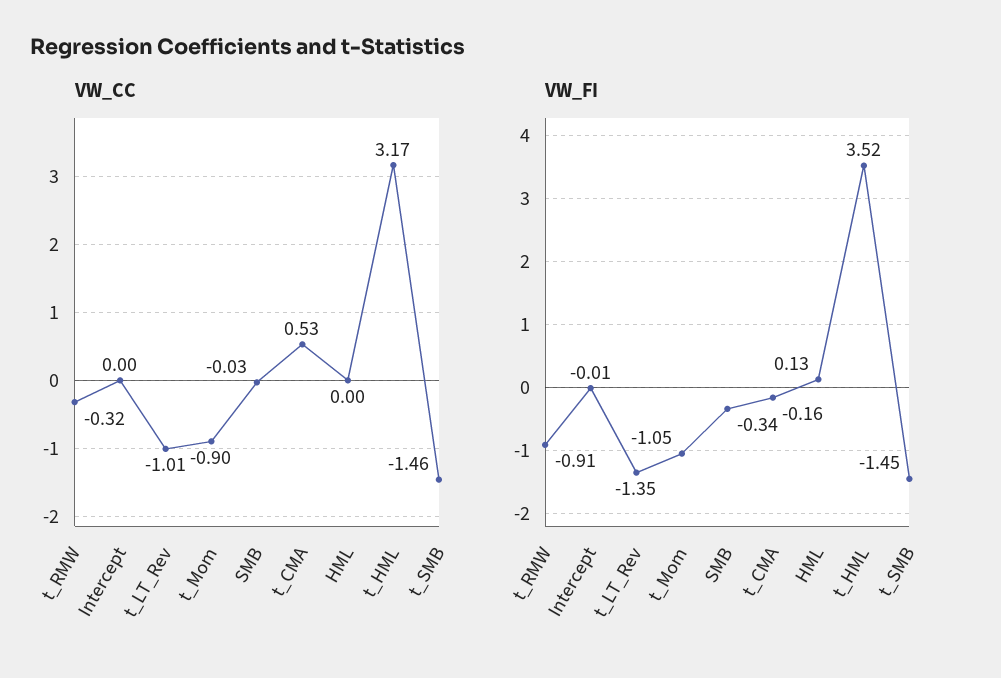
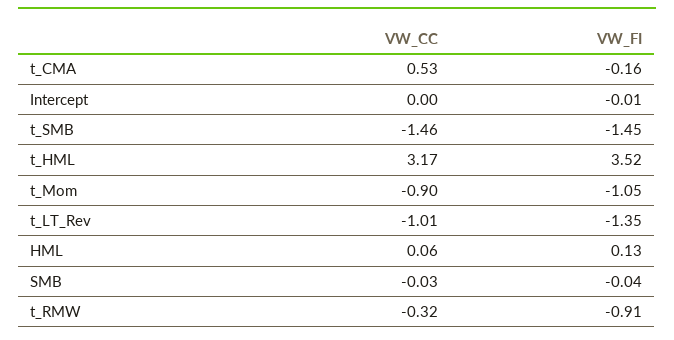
  {
    "VW_CC": {
      "t_RMW": -0.32,
      "Intercept": 0,
      "t_LT_Rev": -1.01,
      "t_Mom": -0.9,
      "SMB": -0.03,
      "t_CMA": 0.53,
-     "HML": 0,
+     "HML": 0.06,
      "t_HML": 3.17,
      "t_SMB": -1.46
    },
    "VW_FI": {
      "t_RMW": -0.91,
      "Intercept": -0.01,
      "t_LT_Rev": -1.35,
      "t_Mom": -1.05,
-     "SMB": -0.34,
+     "SMB": -0.04,
      "t_CMA": -0.16,
      "HML": 0.13,
      "t_HML": 3.52,
      "t_SMB": -1.45
    }
  }

